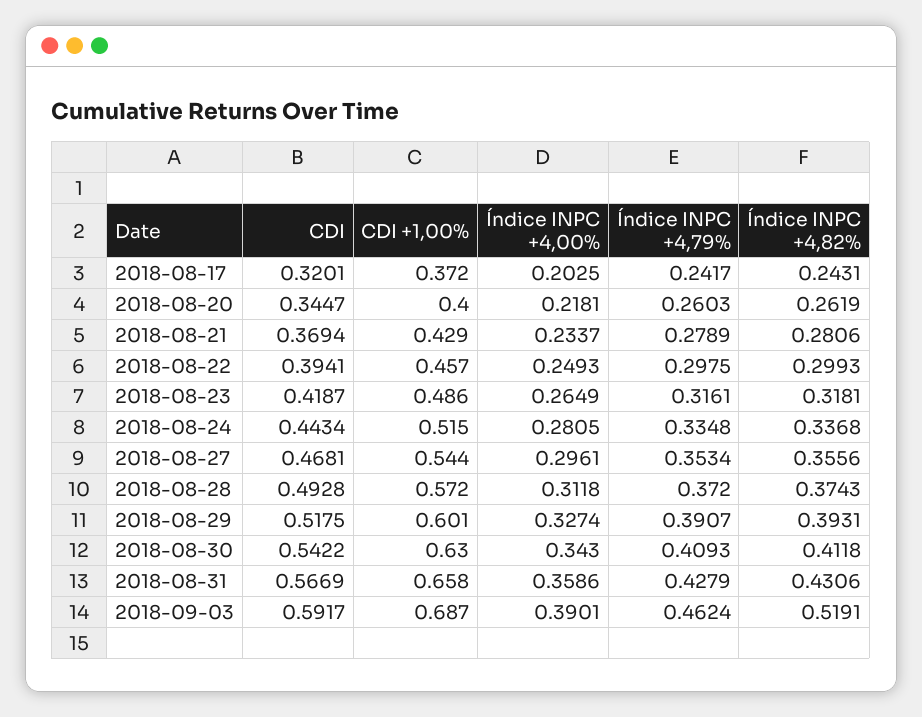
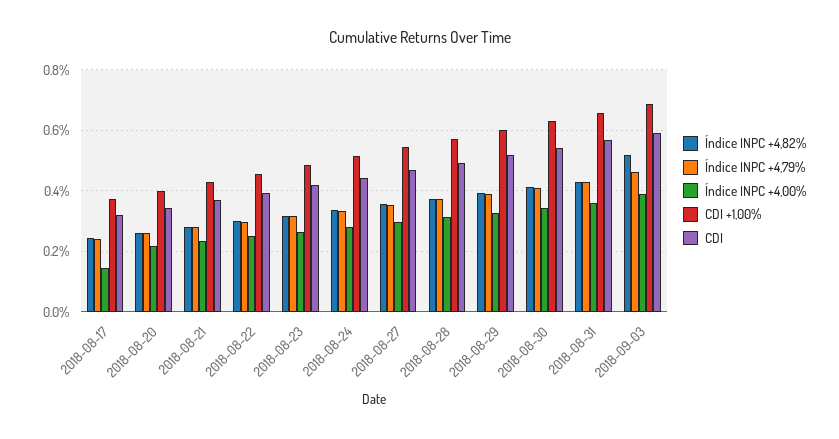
  {
    "CDI": {
      "2018-08-17": 0.3201,
      "2018-08-20": 0.3447,
      "2018-08-21": 0.3694,
      "2018-08-22": 0.3941,
      "2018-08-23": 0.4187,
      "2018-08-24": 0.4434,
      "2018-08-27": 0.4681,
      "2018-08-28": 0.4928,
      "2018-08-29": 0.5175,
      "2018-08-30": 0.5422,
      "2018-08-31": 0.5669,
      "2018-09-03": 0.5917
    },
    "CDI +1,00%": {
      "2018-08-17": 0.372,
      "2018-08-20": 0.4,
      "2018-08-21": 0.429,
      "2018-08-22": 0.457,
      "2018-08-23": 0.486,
      "2018-08-24": 0.515,
      "2018-08-27": 0.544,
      "2018-08-28": 0.572,
      "2018-08-29": 0.601,
      "2018-08-30": 0.63,
      "2018-08-31": 0.658,
      "2018-09-03": 0.687
    },
    "Índice INPC +4,00%": {
-     "2018-08-17": 0.2025,
+     "2018-08-17": 0.14,
      "2018-08-20": 0.2181,
      "2018-08-21": 0.2337,
      "2018-08-22": 0.2493,
      "2018-08-23": 0.2649,
      "2018-08-24": 0.2805,
      "2018-08-27": 0.2961,
      "2018-08-28": 0.3118,
      "2018-08-29": 0.3274,
      "2018-08-30": 0.343,
      "2018-08-31": 0.3586,
      "2018-09-03": 0.3901
    },
    "Índice INPC +4,79%": {
      "2018-08-17": 0.2417,
      "2018-08-20": 0.2603,
      "2018-08-21": 0.2789,
      "2018-08-22": 0.2975,
      "2018-08-23": 0.3161,
      "2018-08-24": 0.3348,
      "2018-08-27": 0.3534,
      "2018-08-28": 0.372,
      "2018-08-29": 0.3907,
      "2018-08-30": 0.4093,
      "2018-08-31": 0.4279,
      "2018-09-03": 0.4624
    },
    "Índice INPC +4,82%": {
      "2018-08-17": 0.2431,
      "2018-08-20": 0.2619,
      "2018-08-21": 0.2806,
      "2018-08-22": 0.2993,
      "2018-08-23": 0.3181,
      "2018-08-24": 0.3368,
      "2018-08-27": 0.3556,
      "2018-08-28": 0.3743,
      "2018-08-29": 0.3931,
      "2018-08-30": 0.4118,
      "2018-08-31": 0.4306,
      "2018-09-03": 0.5191
    }
  }

